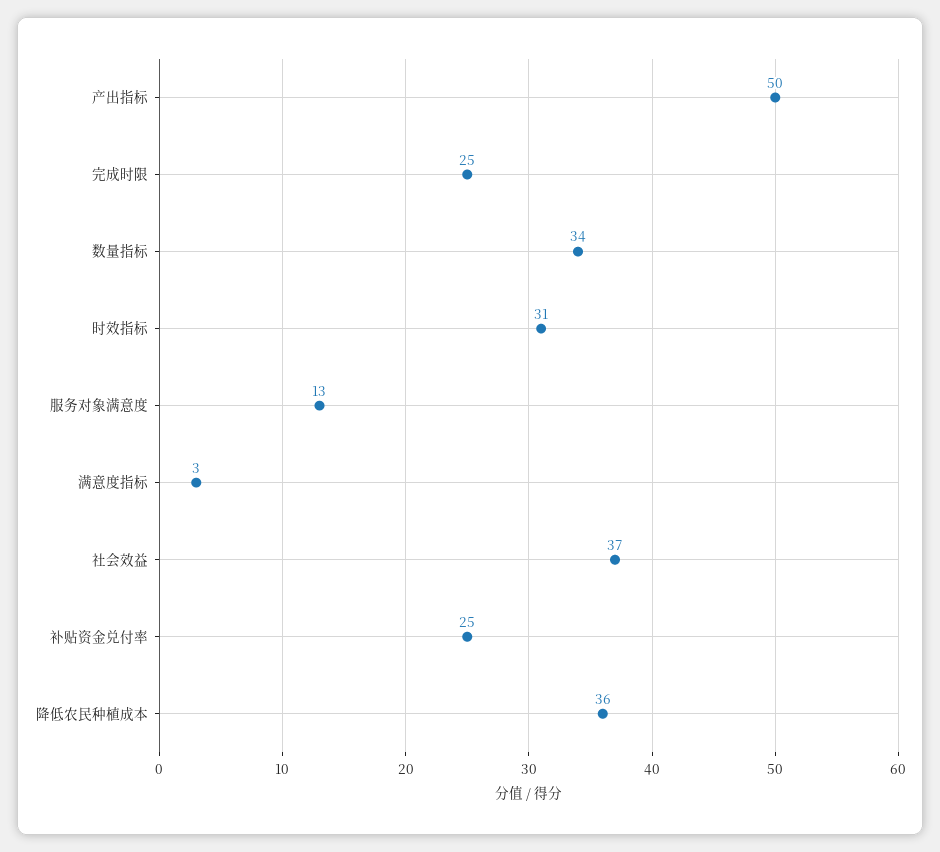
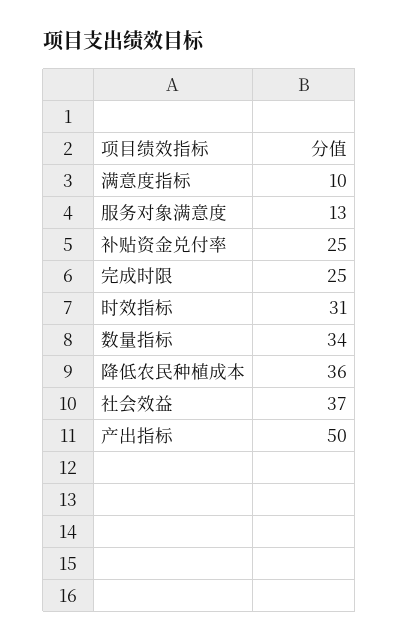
  {
    "产出指标": 50,
    "完成时限": 25,
    "数量指标": 34,
    "时效指标": 31,
    "服务对象满意度": 13,
-   "满意度指标": 3,
+   "满意度指标": 10,
    "社会效益": 37,
    "补贴资金兑付率": 25,
    "降低农民种植成本": 36
  }

